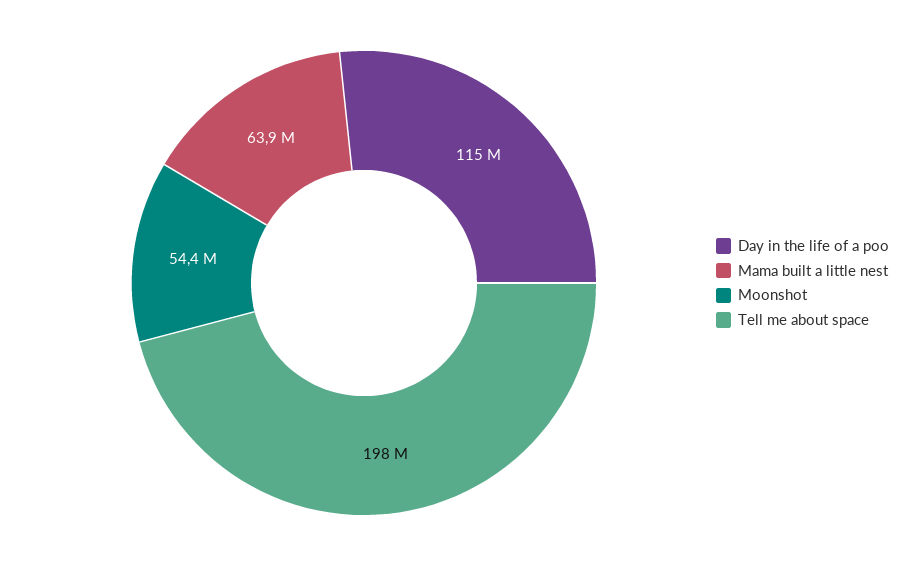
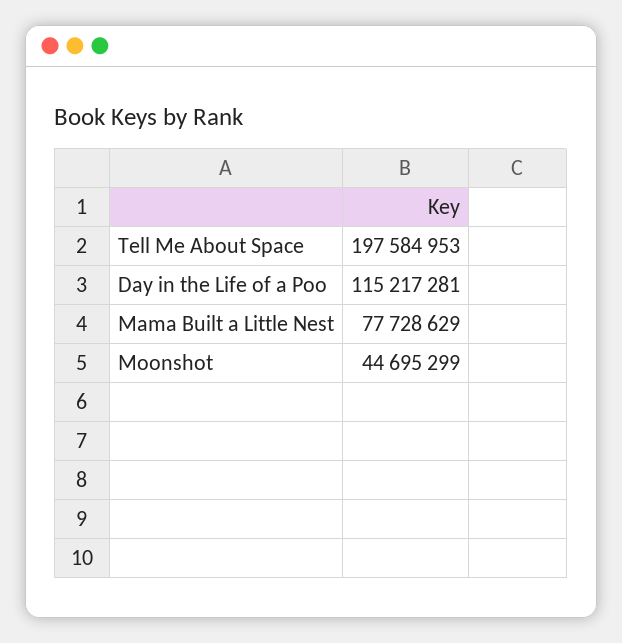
  {
    "Day in the life of a poo": 115217281,
-   "Mama built a little nest": 63900000,
+   "Mama built a little nest": 77728629,
-   "Moonshot": 54400000,
+   "Moonshot": 44695299,
    "Tell me about space": 197584953
  }

